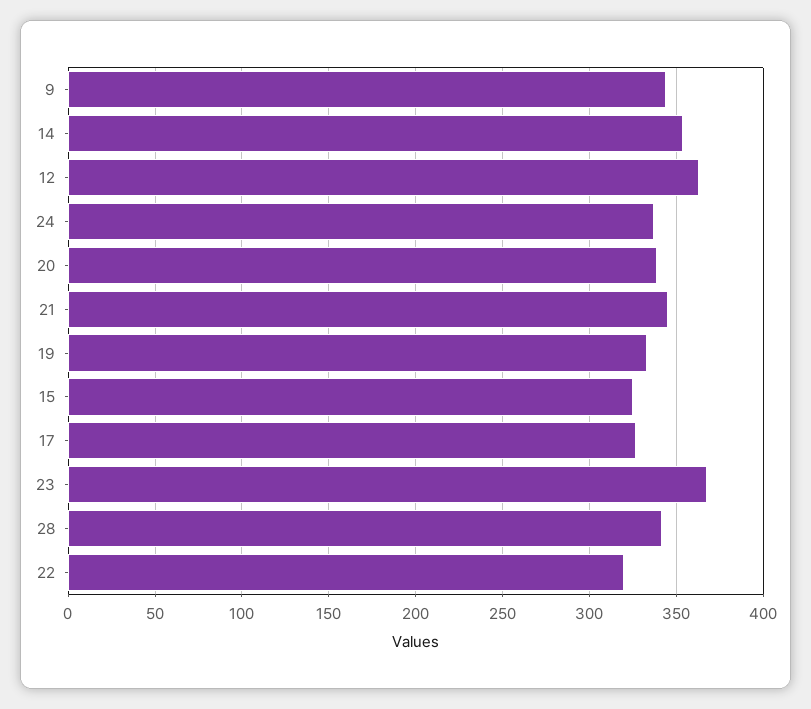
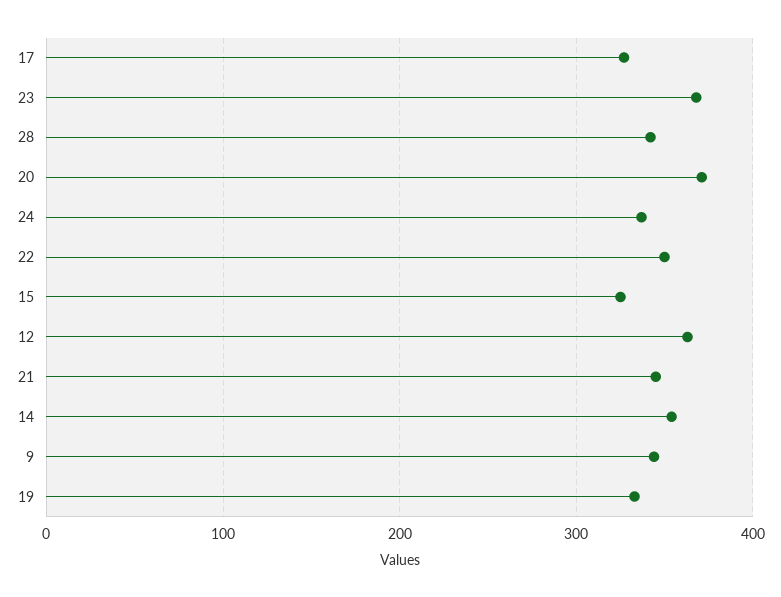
  {
    "9": 345,
    "14": 355,
    "12": 365,
    "24": 335,
-   "20": 340,
+   "20": 370,
    "21": 345,
    "19": 335,
    "15": 325,
    "17": 325,
    "23": 370,
    "28": 340,
-   "22": 320
+   "22": 350
  }

